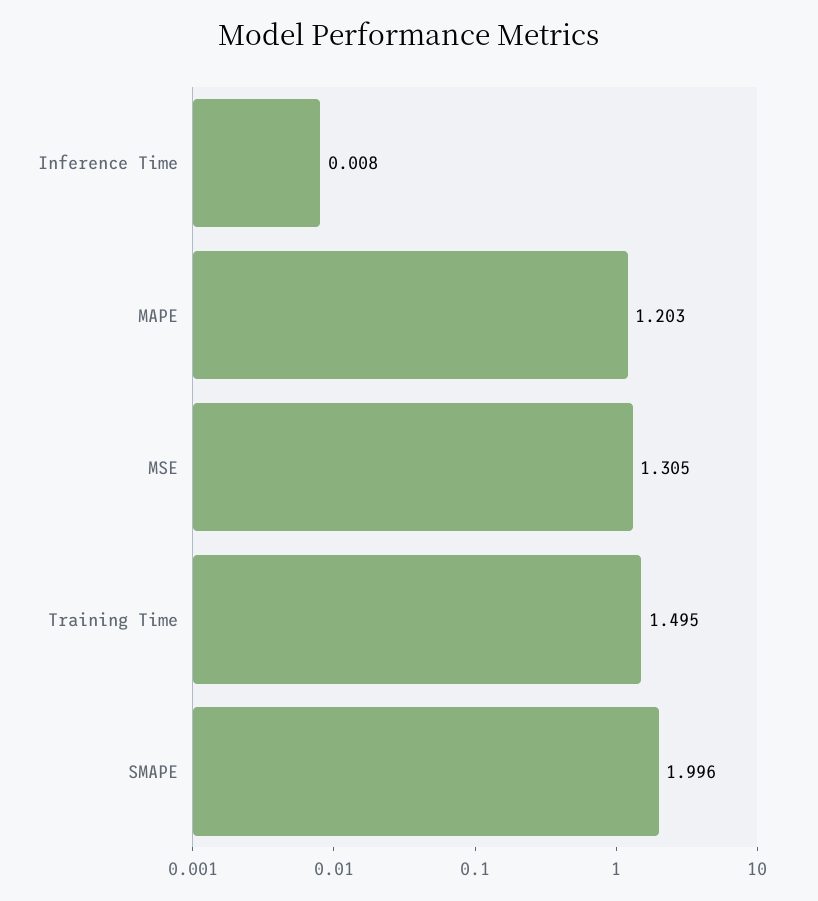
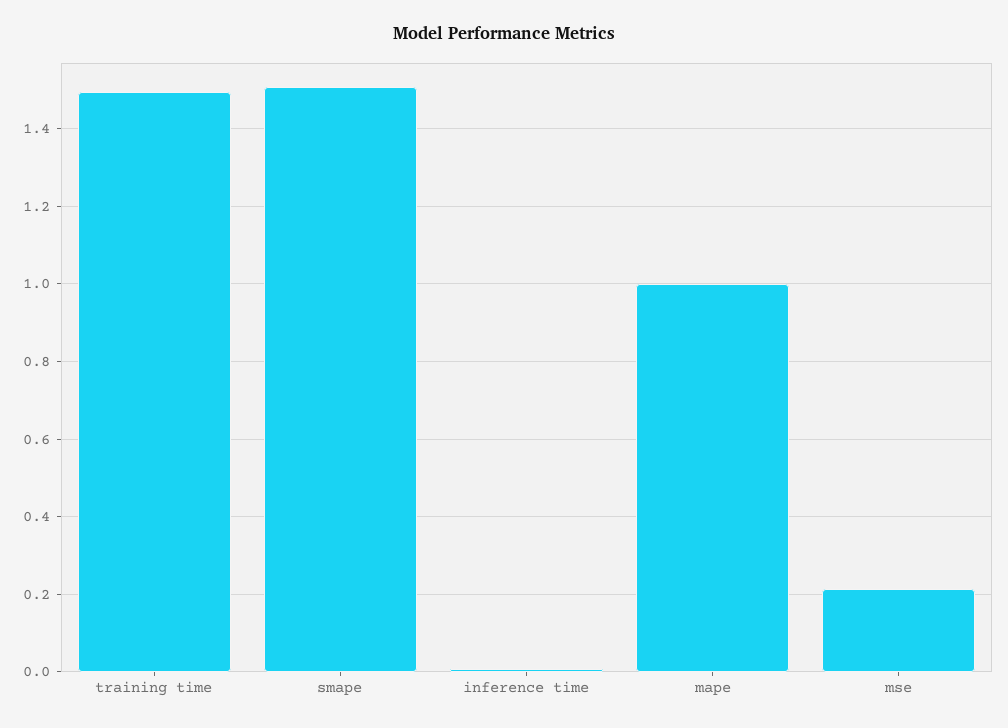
  {
    "Inference Time": 0.008,
-   "MAPE": 1.203,
+   "MAPE": 1,
-   "MSE": 1.305,
+   "MSE": 0.22,
    "Training Time": 1.495,
-   "SMAPE": 1.996
+   "SMAPE": 1.5
  }

